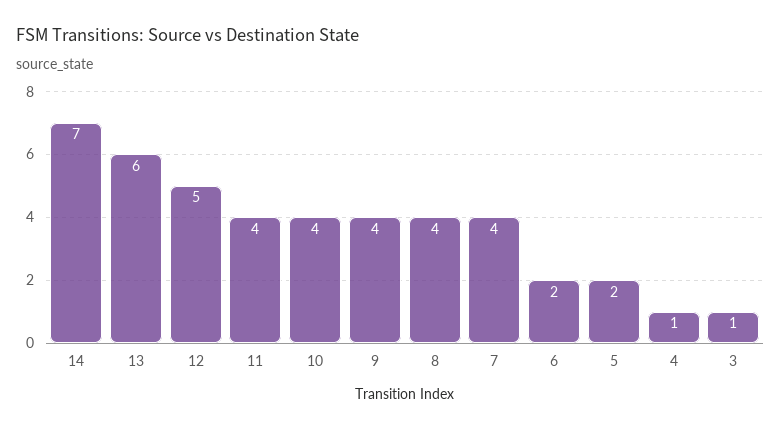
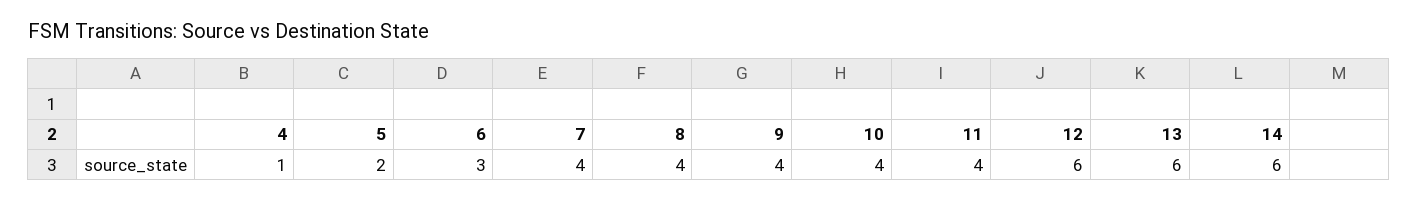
  {
-   "14": 7,
+   "14": 6,
    "13": 6,
-   "12": 5,
+   "12": 6,
    "11": 4,
    "10": 4,
    "9": 4,
    "8": 4,
    "7": 4,
-   "6": 2,
+   "6": 3,
    "5": 2,
-   "4": 1,
+   "4": 1
-   "3": 1
  }

